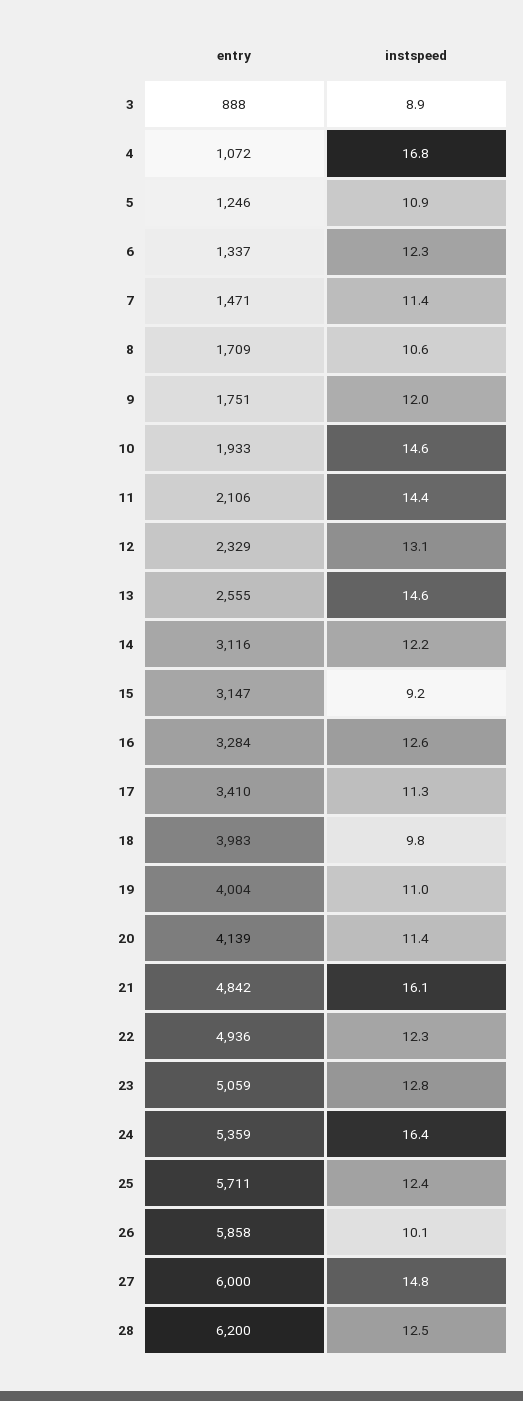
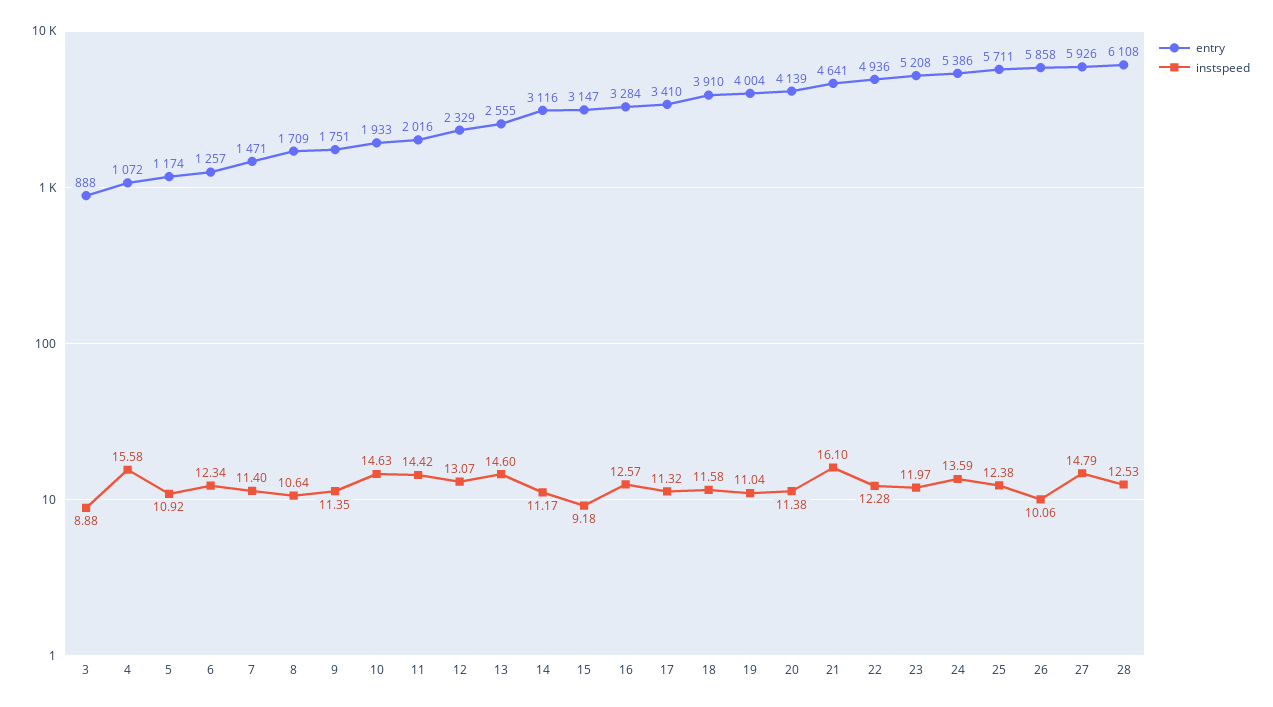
  {
    "entry": {
      "3": 888,
      "4": 1072,
-     "5": 1246,
+     "5": 1174,
-     "6": 1337,
+     "6": 1257,
      "7": 1471,
      "8": 1709,
      "9": 1751,
      "10": 1933,
-     "11": 2106,
+     "11": 2016,
      "12": 2329,
      "13": 2555,
      "14": 3116,
      "15": 3147,
      "16": 3284,
      "17": 3410,
-     "18": 3983,
+     "18": 3910,
      "19": 4004,
      "20": 4139,
-     "21": 4842,
+     "21": 4641,
      "22": 4936,
-     "23": 5059,
+     "23": 5208,
-     "24": 5359,
+     "24": 5386,
      "25": 5711,
      "26": 5858,
-     "27": 6000,
+     "27": 5926,
-     "28": 6200
+     "28": 6108
    },
    "instspeed": {
      "3": 8.88,
-     "4": 16.8,
+     "4": 15.58,
      "5": 10.92,
      "6": 12.34,
      "7": 11.4,
      "8": 10.64,
-     "9": 12,
+     "9": 11.35,
      "10": 14.63,
      "11": 14.42,
      "12": 13.07,
      "13": 14.6,
-     "14": 12.2,
+     "14": 11.17,
      "15": 9.18,
      "16": 12.57,
      "17": 11.32,
-     "18": 9.8,
+     "18": 11.58,
      "19": 11.04,
      "20": 11.38,
      "21": 16.1,
      "22": 12.28,
-     "23": 12.8,
+     "23": 11.97,
-     "24": 16.4,
+     "24": 13.59,
      "25": 12.38,
      "26": 10.06,
      "27": 14.79,
      "28": 12.53
    }
  }

